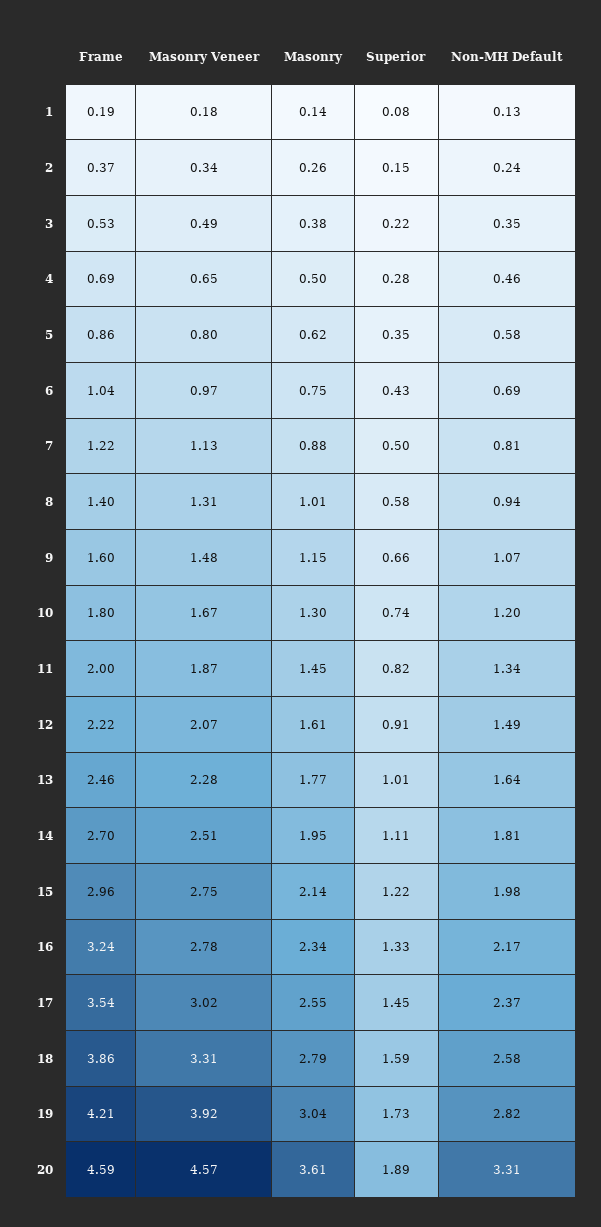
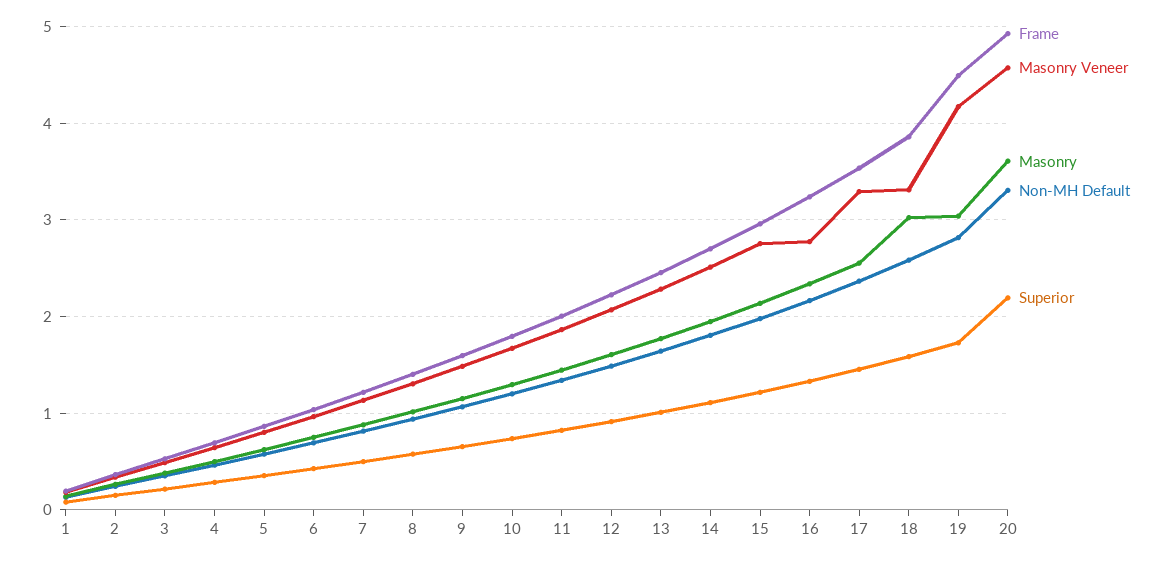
  {
    "Frame": {
      "1": 0.19,
      "2": 0.37,
      "3": 0.53,
      "4": 0.69,
      "5": 0.86,
      "6": 1.04,
      "7": 1.22,
      "8": 1.4,
      "9": 1.6,
      "10": 1.8,
      "11": 2,
      "12": 2.22,
      "13": 2.46,
      "14": 2.7,
      "15": 2.96,
      "16": 3.24,
      "17": 3.54,
      "18": 3.86,
-     "19": 4.21,
+     "19": 4.5,
-     "20": 4.59
+     "20": 4.9
    },
    "Masonry Veneer": {
      "1": 0.18,
      "2": 0.34,
      "3": 0.49,
      "4": 0.65,
      "5": 0.8,
      "6": 0.97,
      "7": 1.13,
      "8": 1.31,
      "9": 1.48,
      "10": 1.67,
      "11": 1.87,
      "12": 2.07,
      "13": 2.28,
      "14": 2.51,
      "15": 2.75,
      "16": 2.78,
-     "17": 3.02,
+     "17": 3.3,
      "18": 3.31,
-     "19": 3.92,
+     "19": 4.2,
      "20": 4.57
    },
    "Masonry": {
      "1": 0.14,
      "2": 0.26,
      "3": 0.38,
      "4": 0.5,
      "5": 0.62,
      "6": 0.75,
      "7": 0.88,
      "8": 1.01,
      "9": 1.15,
      "10": 1.3,
      "11": 1.45,
      "12": 1.61,
      "13": 1.77,
      "14": 1.95,
      "15": 2.14,
      "16": 2.34,
      "17": 2.55,
-     "18": 2.79,
+     "18": 3,
      "19": 3.04,
      "20": 3.61
    },
    "Superior": {
      "1": 0.08,
      "2": 0.15,
      "3": 0.22,
      "4": 0.28,
      "5": 0.35,
      "6": 0.43,
      "7": 0.5,
      "8": 0.58,
      "9": 0.66,
      "10": 0.74,
      "11": 0.82,
      "12": 0.91,
      "13": 1.01,
      "14": 1.11,
      "15": 1.22,
      "16": 1.33,
      "17": 1.45,
      "18": 1.59,
      "19": 1.73,
-     "20": 1.89
+     "20": 2.2
    },
    "Non-MH Default": {
      "1": 0.13,
      "2": 0.24,
      "3": 0.35,
      "4": 0.46,
      "5": 0.58,
      "6": 0.69,
      "7": 0.81,
      "8": 0.94,
      "9": 1.07,
      "10": 1.2,
      "11": 1.34,
      "12": 1.49,
      "13": 1.64,
      "14": 1.81,
      "15": 1.98,
      "16": 2.17,
      "17": 2.37,
      "18": 2.58,
      "19": 2.82,
      "20": 3.31
    }
  }

